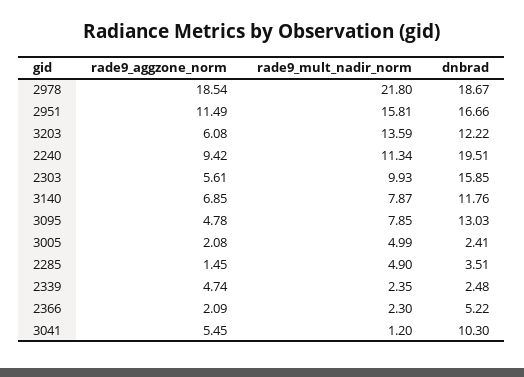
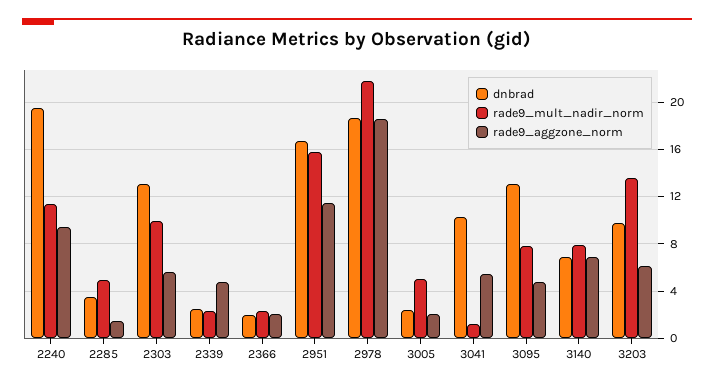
  {
    "rade9_aggzone_norm": {
      "2978": 18.54,
      "2951": 11.49,
      "3203": 6.08,
      "2240": 9.42,
      "2303": 5.61,
      "3140": 6.85,
      "3095": 4.78,
      "3005": 2.08,
      "2285": 1.45,
      "2339": 4.74,
      "2366": 2.09,
      "3041": 5.45
    },
    "rade9_mult_nadir_norm": {
      "2978": 21.8,
      "2951": 15.81,
      "3203": 13.59,
      "2240": 11.34,
      "2303": 9.93,
      "3140": 7.87,
      "3095": 7.85,
      "3005": 4.99,
      "2285": 4.9,
      "2339": 2.35,
      "2366": 2.3,
      "3041": 1.2
    },
    "dnbrad": {
      "2978": 18.67,
      "2951": 16.66,
-     "3203": 12.22,
+     "3203": 10,
      "2240": 19.51,
-     "2303": 15.85,
+     "2303": 13,
-     "3140": 11.76,
+     "3140": 7,
      "3095": 13.03,
      "3005": 2.41,
      "2285": 3.51,
      "2339": 2.48,
-     "2366": 5.22,
+     "2366": 2,
      "3041": 10.3
    }
  }

